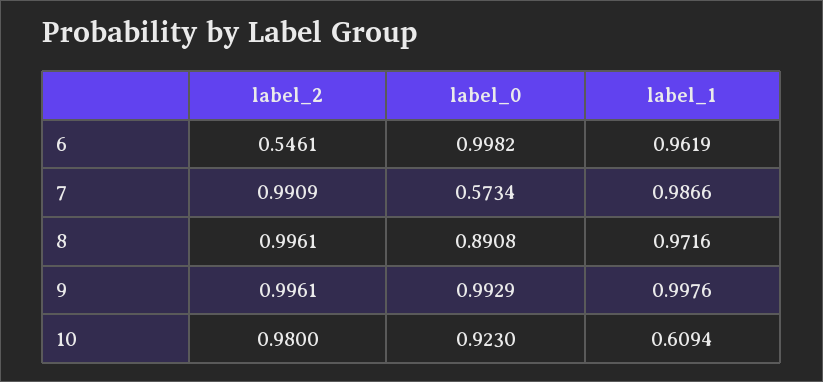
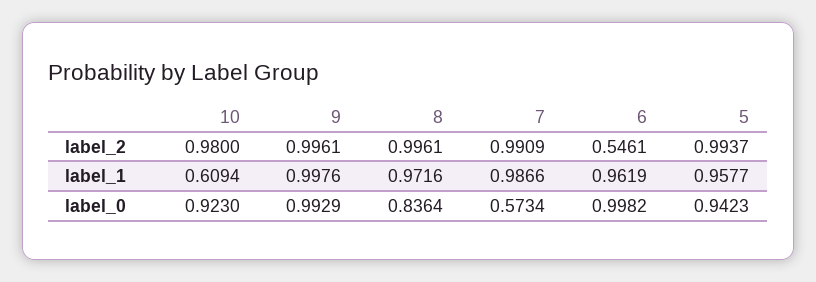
  {
    "label_2": {
      "6": 0.5461,
      "7": 0.9909,
      "8": 0.9961,
      "9": 0.9961,
-     "10": 0.98
+     "10": 0.98,
+     "5": 0.9937
    },
    "label_0": {
      "6": 0.9982,
      "7": 0.5734,
-     "8": 0.8908,
+     "8": 0.8364,
      "9": 0.9929,
-     "10": 0.923
+     "10": 0.923,
+     "5": 0.9423
    },
    "label_1": {
      "6": 0.9619,
      "7": 0.9866,
      "8": 0.9716,
      "9": 0.9976,
-     "10": 0.6094
+     "10": 0.6094,
+     "5": 0.9577
    }
  }

